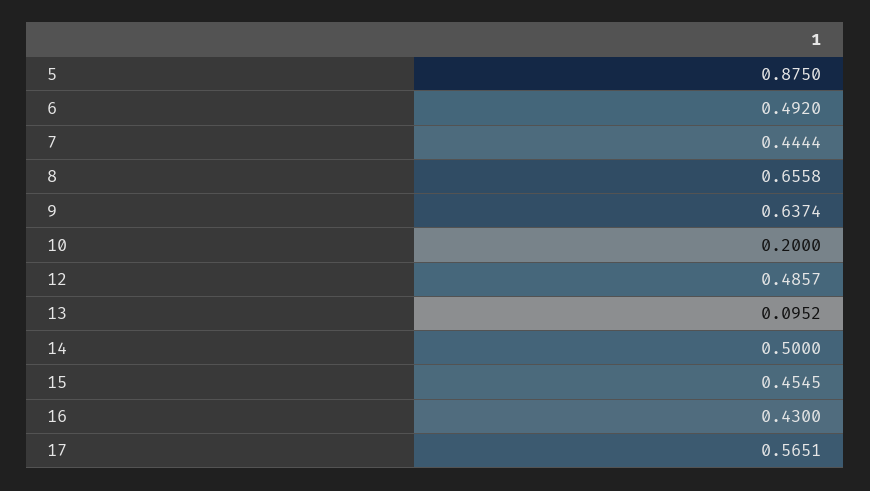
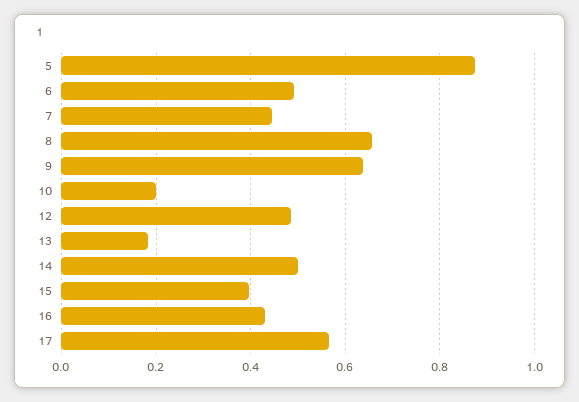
  {
    "5": 0.875,
    "6": 0.492,
    "7": 0.4444,
    "8": 0.6558,
    "9": 0.6374,
    "10": 0.2,
    "12": 0.4857,
-   "13": 0.0952,
+   "13": 0.18,
    "14": 0.5,
-   "15": 0.4545,
+   "15": 0.4,
    "16": 0.43,
    "17": 0.5651
  }

